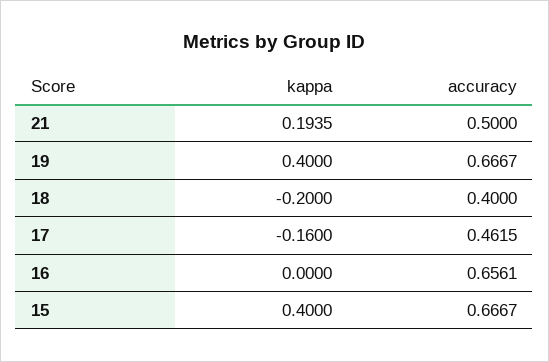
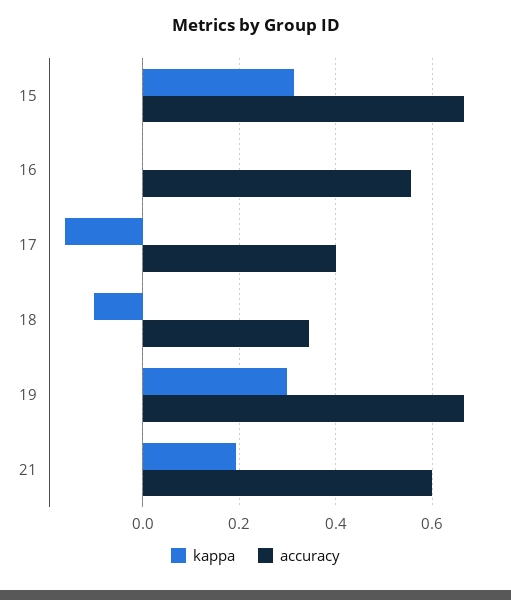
  {
    "kappa": {
      "21": 0.1935,
-     "19": 0.4,
+     "19": 0.3,
-     "18": -0.2,
+     "18": -0.1,
      "17": -0.16,
      "16": 0,
-     "15": 0.4
+     "15": 0.32
    },
    "accuracy": {
-     "21": 0.5,
+     "21": 0.6,
      "19": 0.6667,
-     "18": 0.4,
+     "18": 0.34,
-     "17": 0.4615,
+     "17": 0.4,
-     "16": 0.6561,
+     "16": 0.56,
      "15": 0.6667
    }
  }

